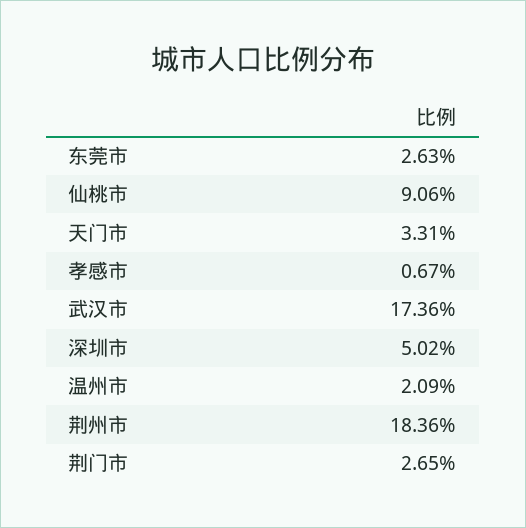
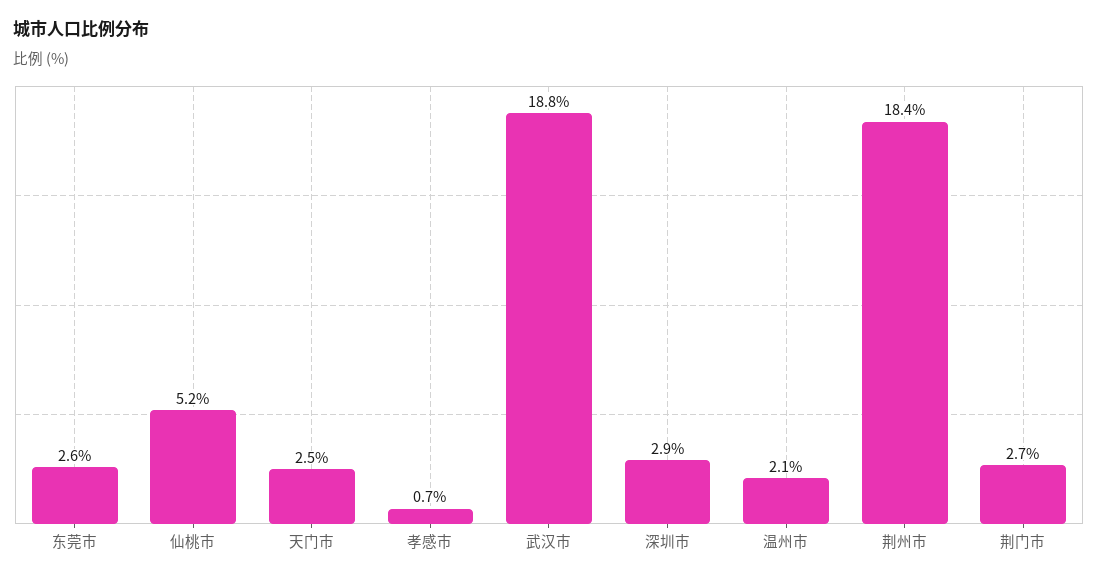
  {
    "东莞市": 2.63,
-   "仙桃市": 9.06,
+   "仙桃市": 5.2,
-   "天门市": 3.31,
+   "天门市": 2.5,
    "孝感市": 0.67,
-   "武汉市": 17.36,
+   "武汉市": 18.8,
-   "深圳市": 5.02,
+   "深圳市": 2.9,
    "温州市": 2.09,
    "荆州市": 18.36,
    "荆门市": 2.65
  }

